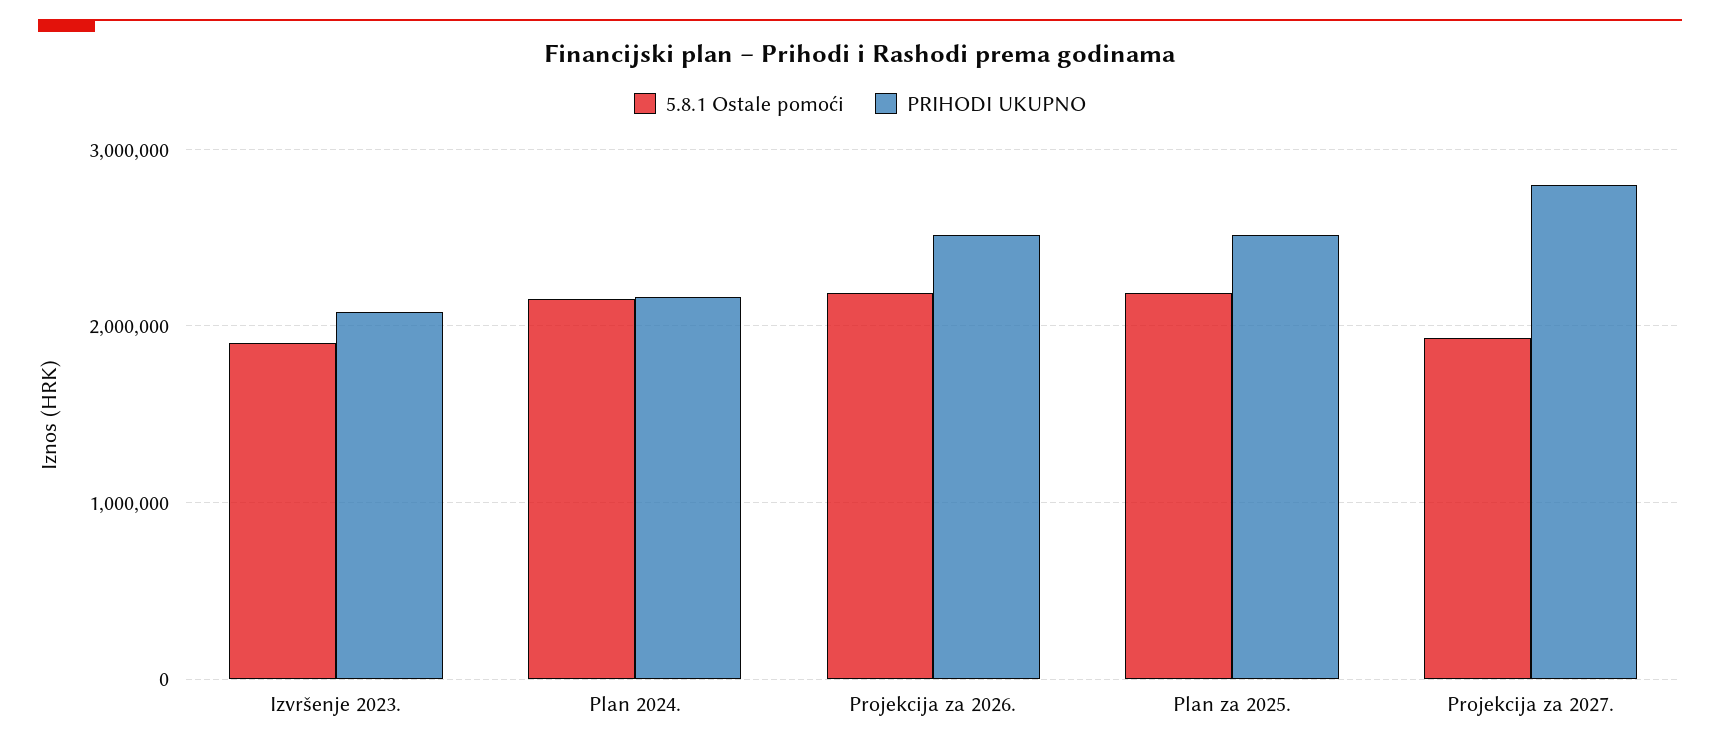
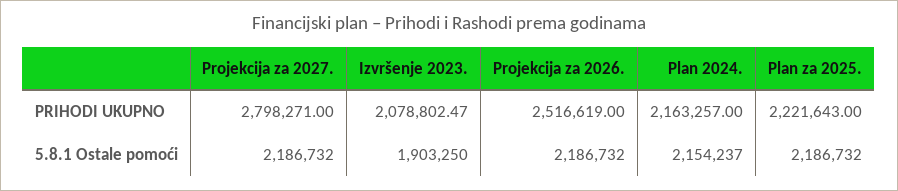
  {
    "5.8.1 Ostale pomoći": {
      "Izvršenje 2023.": 1903250,
      "Plan 2024.": 2154237,
      "Projekcija za 2026.": 2186732,
      "Plan za 2025.": 2186732,
-     "Projekcija za 2027.": 1900000
+     "Projekcija za 2027.": 2186732
    },
    "PRIHODI UKUPNO": {
      "Izvršenje 2023.": 2078802.47,
      "Plan 2024.": 2163257,
      "Projekcija za 2026.": 2516619,
-     "Plan za 2025.": 2500000,
+     "Plan za 2025.": 2221643,
      "Projekcija za 2027.": 2798271
    }
  }

